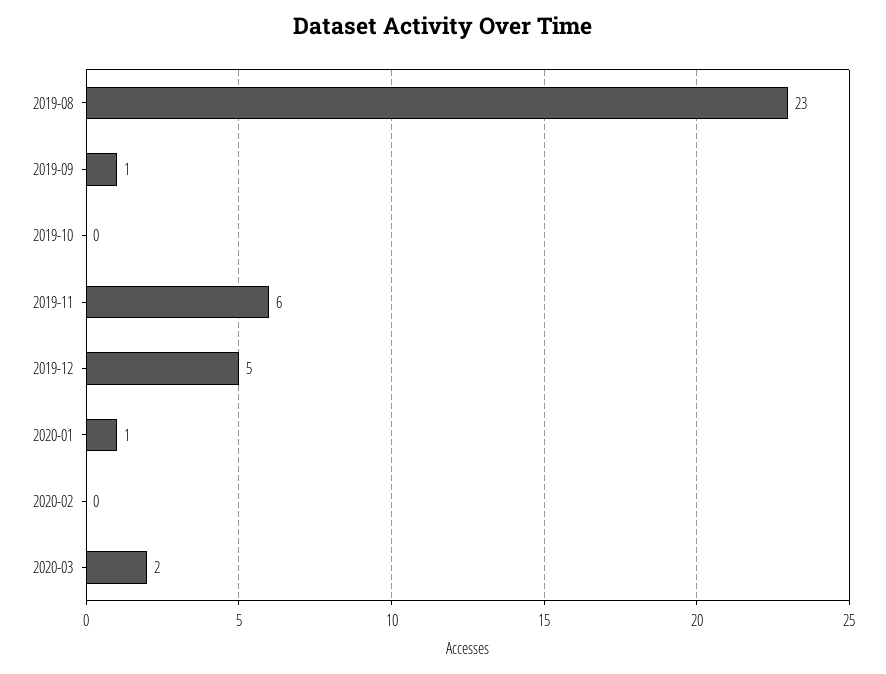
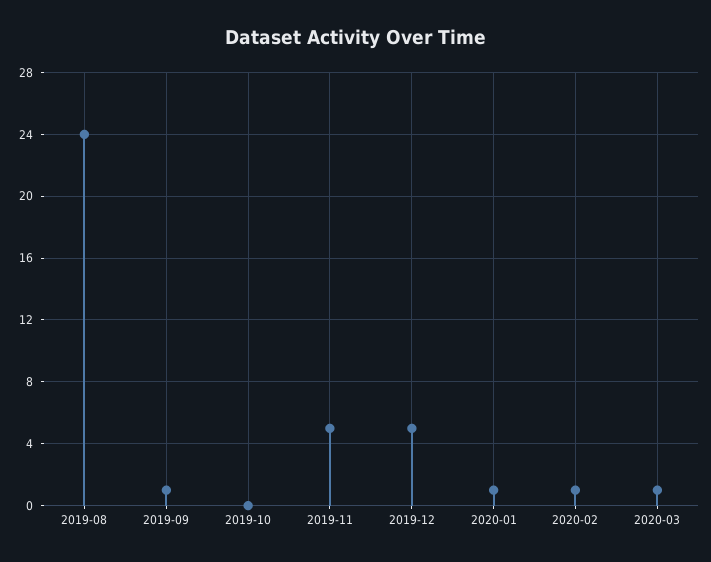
  {
-   "2019-08": 23,
+   "2019-08": 24,
    "2019-09": 1,
    "2019-10": 0,
-   "2019-11": 6,
+   "2019-11": 5,
    "2019-12": 5,
    "2020-01": 1,
-   "2020-02": 0,
+   "2020-02": 1,
-   "2020-03": 2
+   "2020-03": 1
  }

